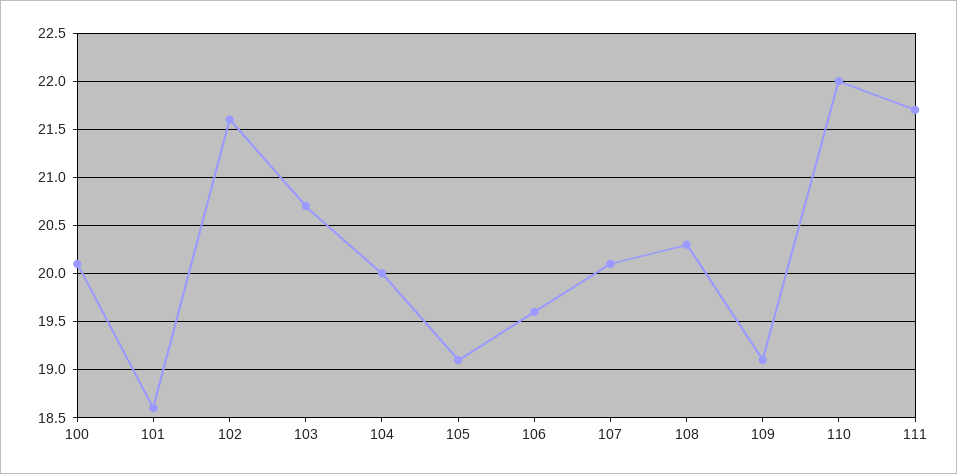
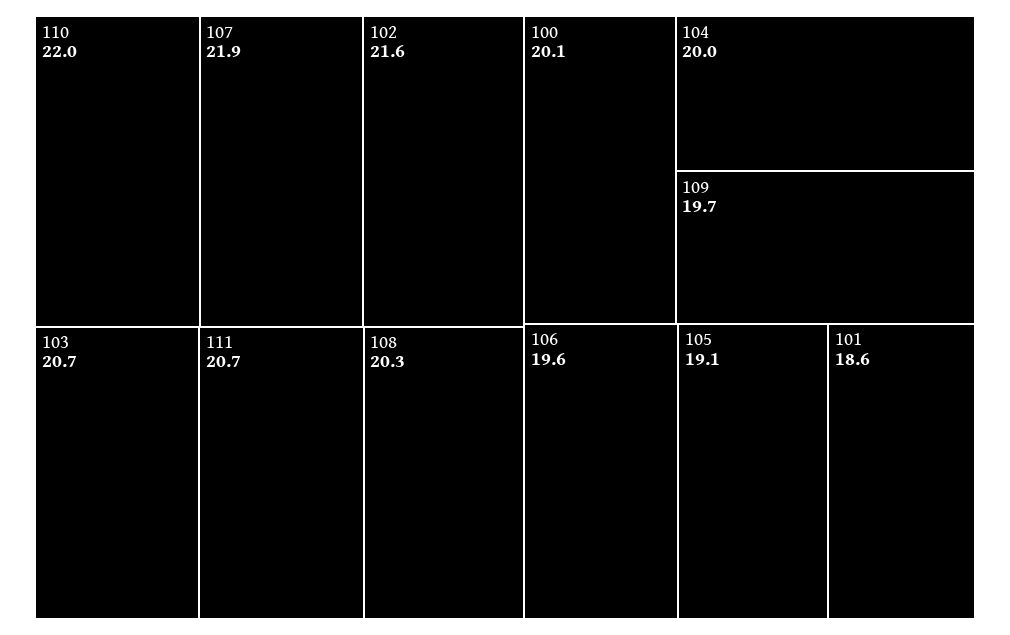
  {
    "100": 20.1,
    "101": 18.6,
    "102": 21.6,
    "103": 20.7,
    "104": 20,
    "105": 19.1,
    "106": 19.6,
-   "107": 20.1,
+   "107": 21.9,
    "108": 20.3,
-   "109": 19.1,
+   "109": 19.7,
    "110": 22,
-   "111": 21.7
+   "111": 20.7
  }

